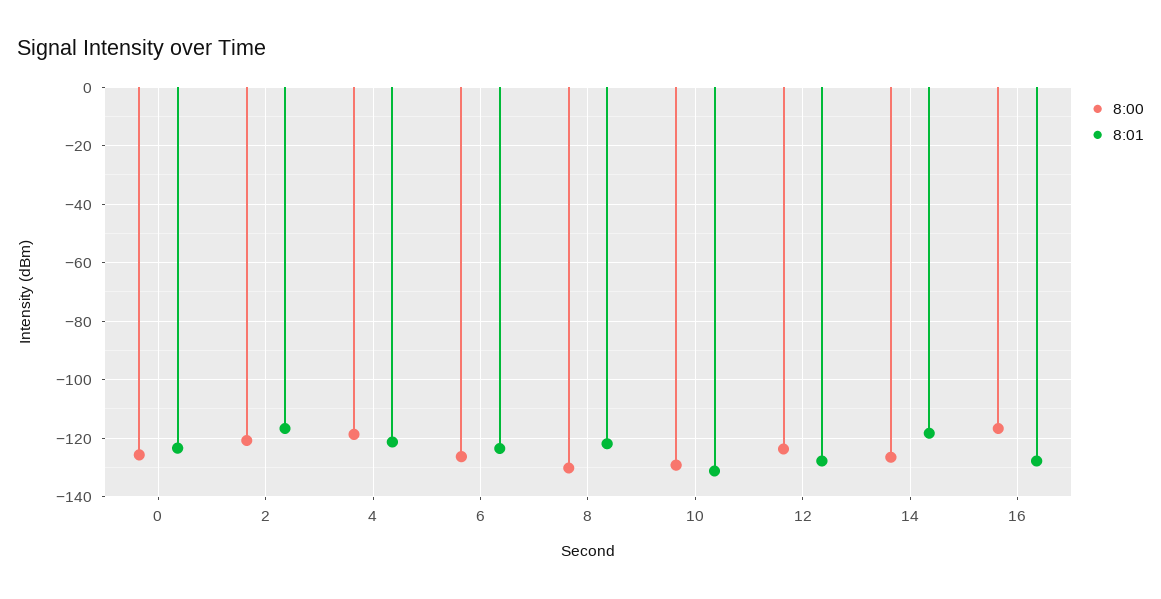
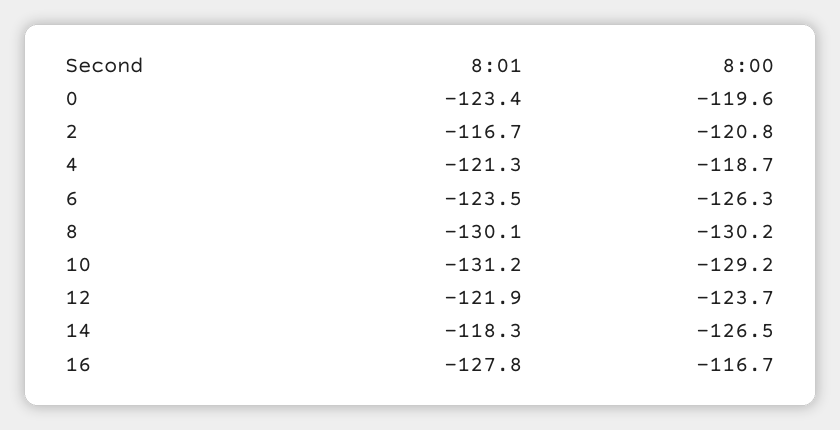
  {
    "8:00": {
-     "0": -125,
+     "0": -119.6,
      "2": -120.8,
      "4": -118.7,
      "6": -126.3,
      "8": -130.2,
      "10": -129.2,
      "12": -123.7,
      "14": -126.5,
      "16": -116.7
    },
    "8:01": {
      "0": -123.4,
      "2": -116.7,
      "4": -121.3,
      "6": -123.5,
-     "8": -122.5,
+     "8": -130.1,
      "10": -131.2,
-     "12": -127.5,
+     "12": -121.9,
      "14": -118.3,
      "16": -127.8
    }
  }

